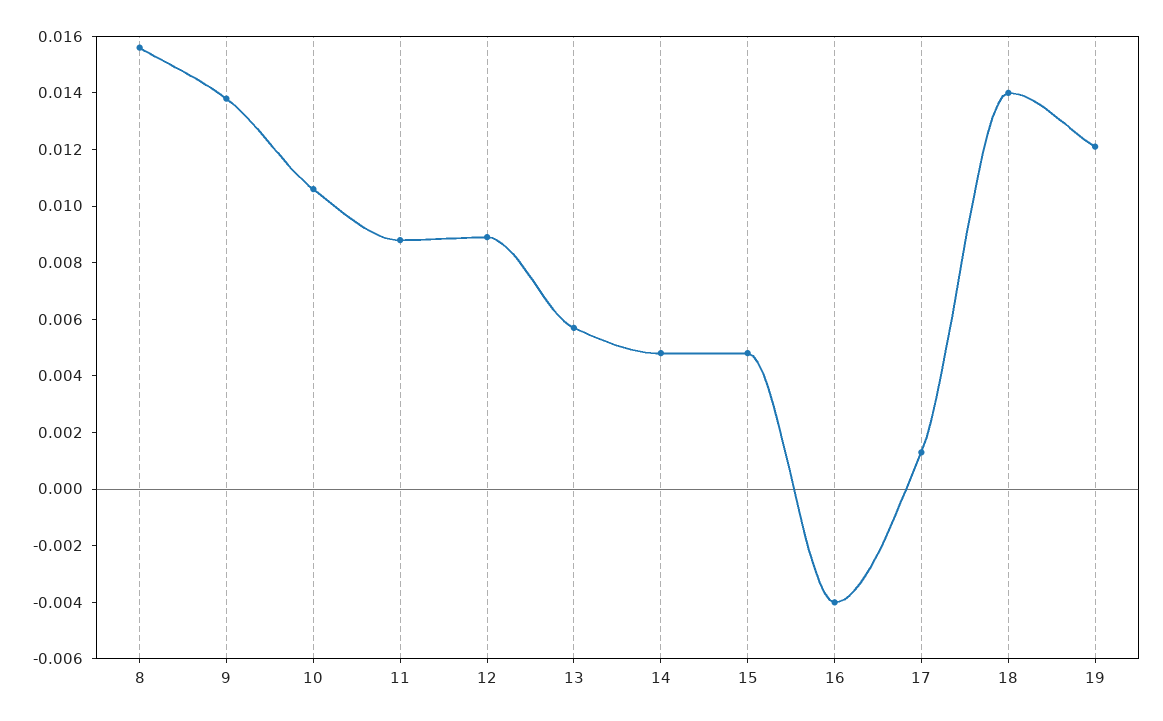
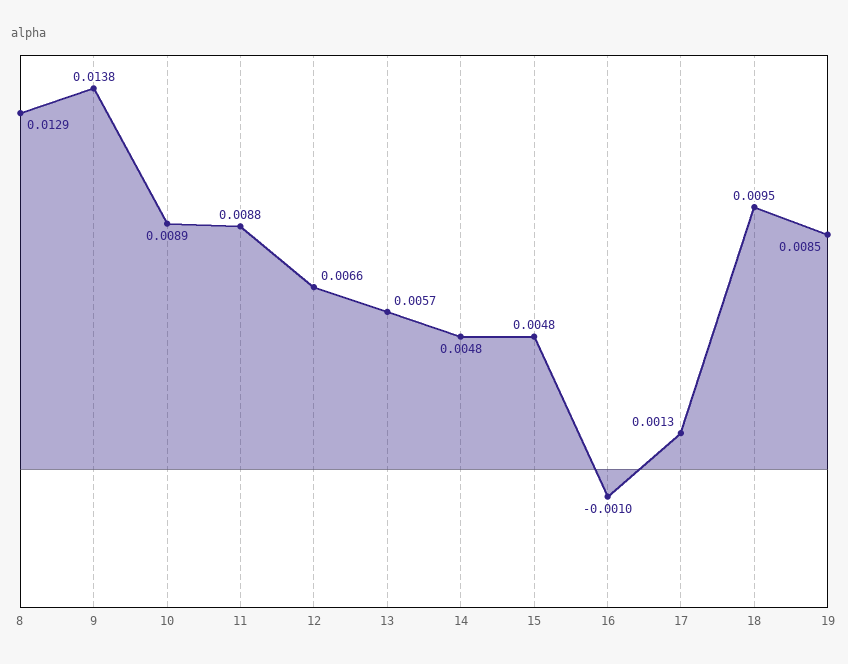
  {
-   "8": 0.0155,
+   "8": 0.0129,
    "9": 0.0138,
-   "10": 0.0105,
+   "10": 0.0089,
    "11": 0.0088,
-   "12": 0.009,
+   "12": 0.0066,
    "13": 0.0057,
    "14": 0.0048,
    "15": 0.0048,
-   "16": -0.004,
+   "16": -0.001,
    "17": 0.0013,
-   "18": 0.014,
+   "18": 0.0095,
-   "19": 0.012
+   "19": 0.0085
  }

